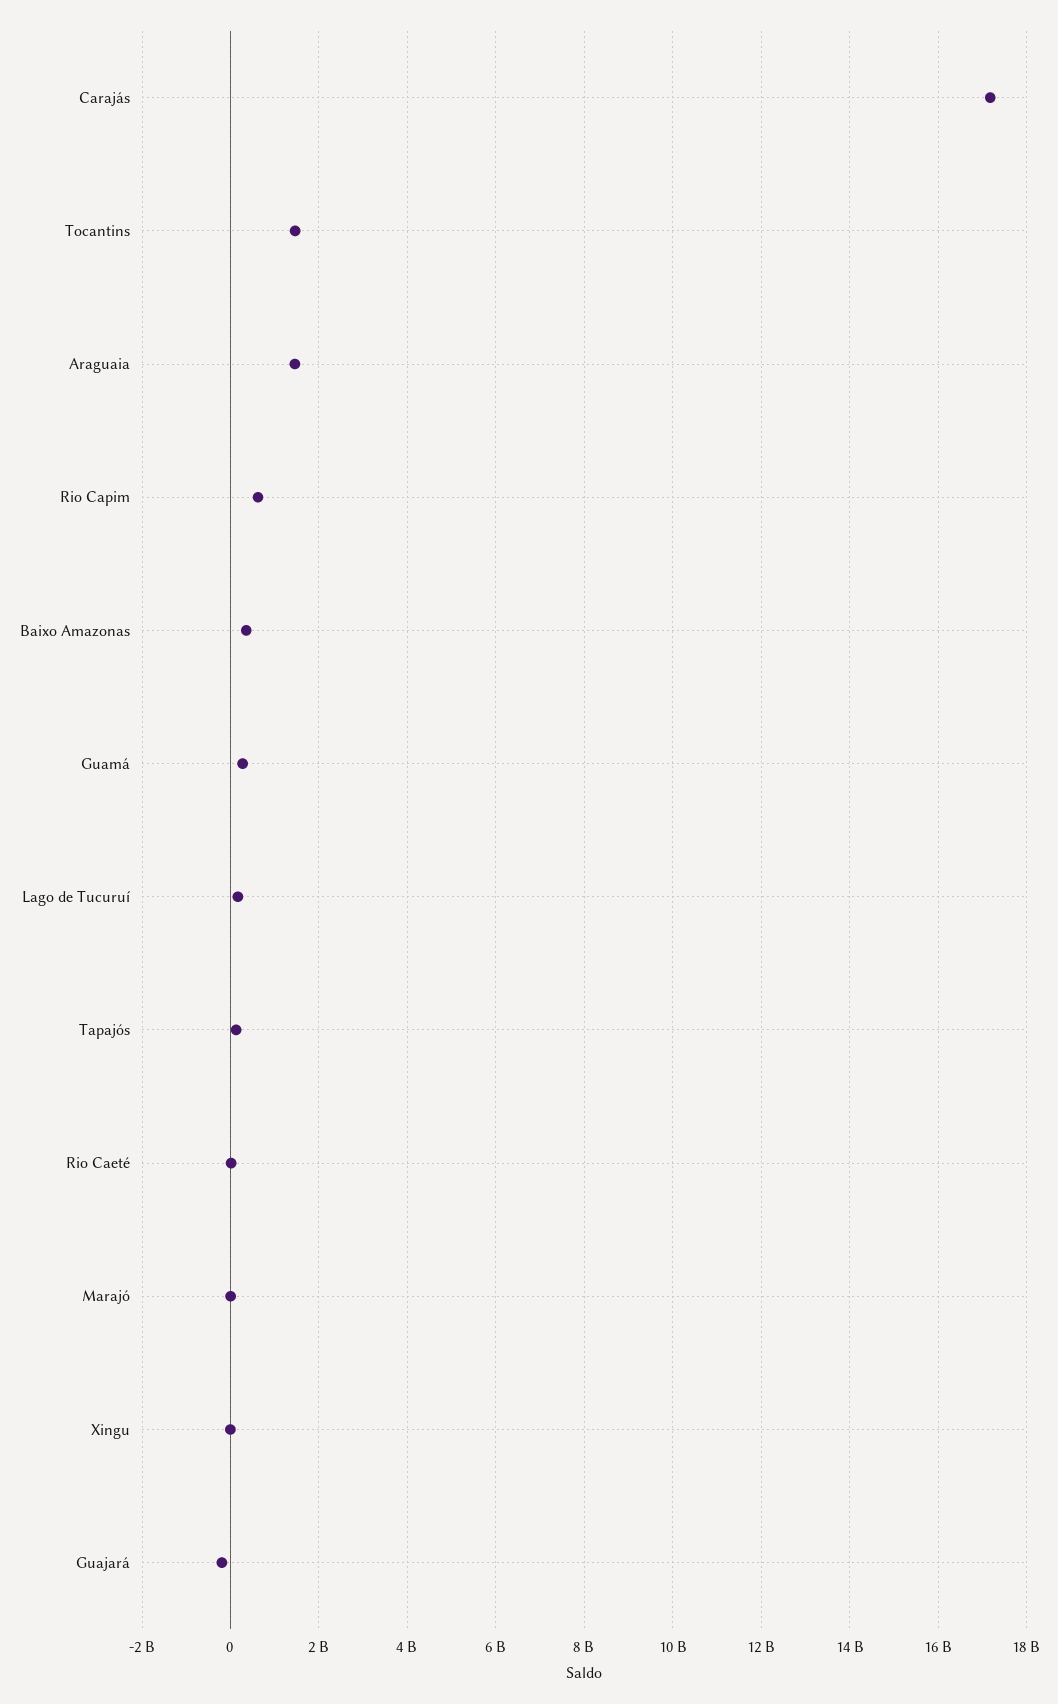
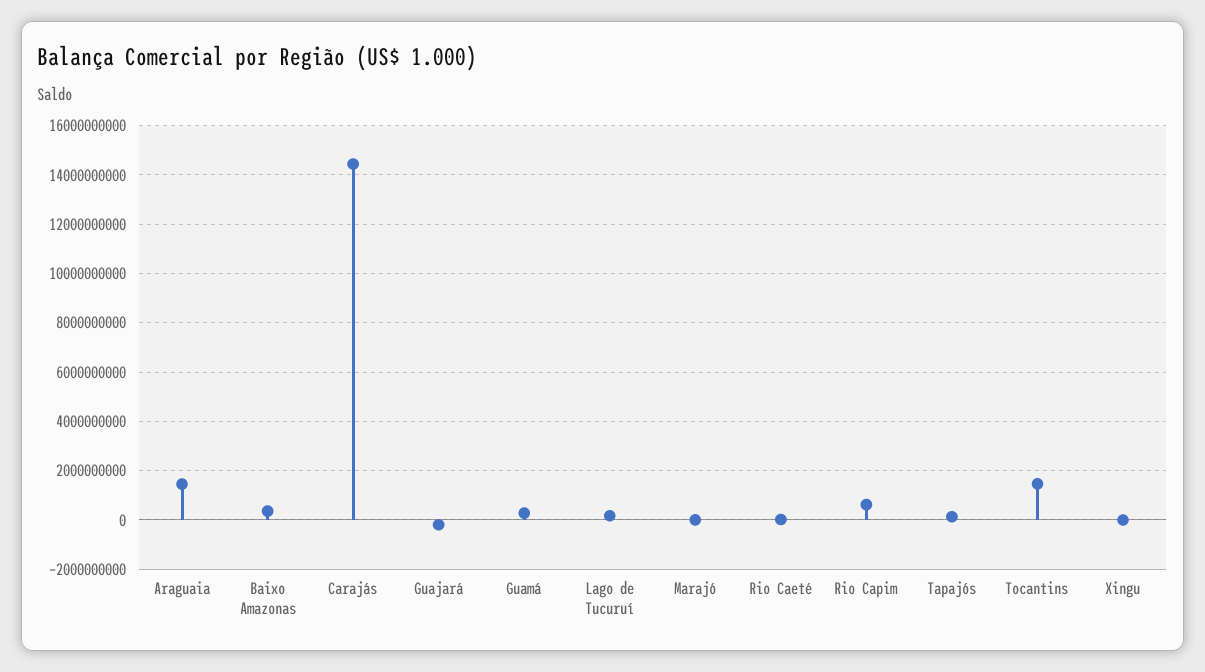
  {
-   "Carajás": 17200000000,
+   "Carajás": 14500000000,
    "Tocantins": 1400000000,
    "Araguaia": 1400000000,
    "Rio Capim": 600000000,
    "Baixo Amazonas": 400000000,
    "Guamá": 200000000,
    "Lago de Tucuruí": 200000000,
    "Tapajós": 200000000,
    "Rio Caeté": 0,
    "Marajó": 0,
    "Xingu": 0,
    "Guajará": -200000000
  }

